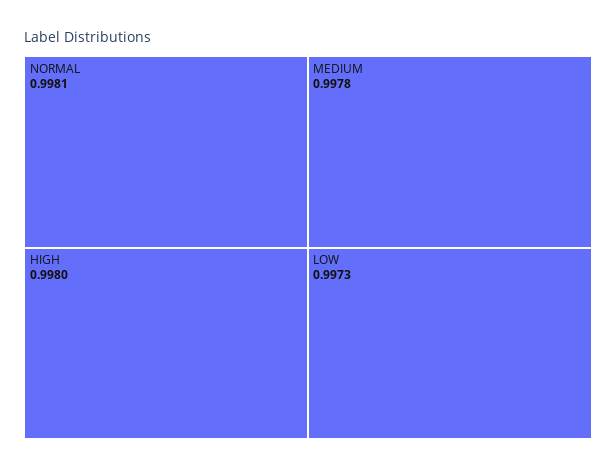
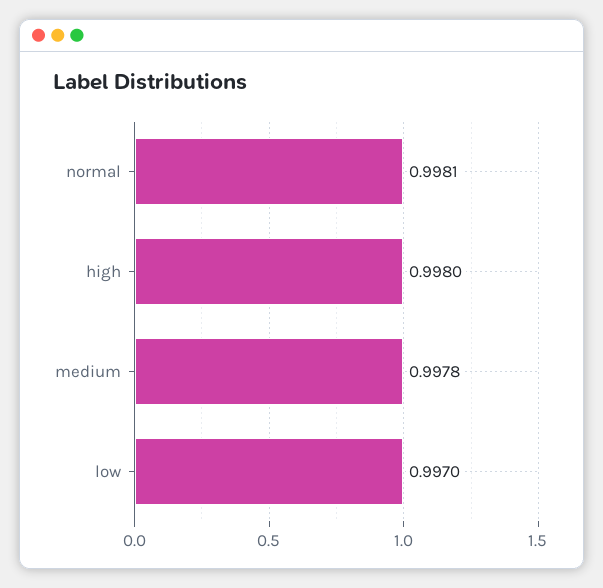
  {
    "NORMAL": 0.9981,
    "HIGH": 0.998,
    "MEDIUM": 0.9978,
-   "LOW": 0.9973
+   "LOW": 0.997
  }

